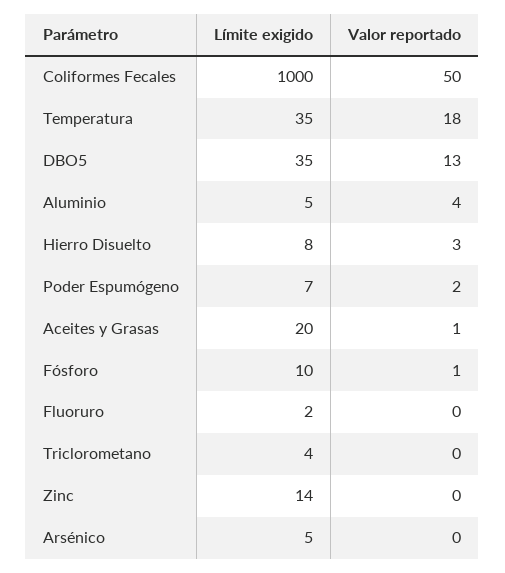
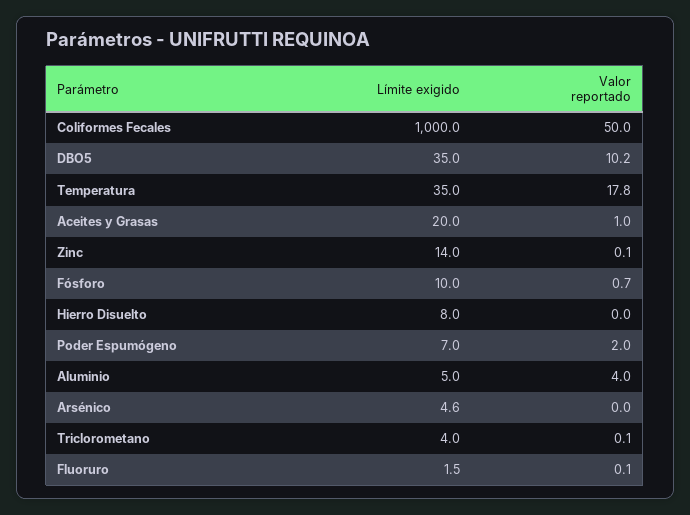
  {
    "Límite exigido": {
      "Coliformes Fecales": 1000,
      "Temperatura": 35,
      "DBO5": 35,
      "Aluminio": 5,
      "Hierro Disuelto": 8,
      "Poder Espumógeno": 7,
      "Aceites y Grasas": 20,
      "Fósforo": 10,
      "Fluoruro": 1.5,
      "Triclorometano": 4,
      "Zinc": 14,
      "Arsénico": 4.6
    },
    "Valor reportado": {
      "Coliformes Fecales": 50,
      "Temperatura": 17.8,
-     "DBO5": 13,
+     "DBO5": 10.2,
      "Aluminio": 4,
-     "Hierro Disuelto": 3,
+     "Hierro Disuelto": 0,
      "Poder Espumógeno": 2,
      "Aceites y Grasas": 1,
      "Fósforo": 0.7,
      "Fluoruro": 0.1,
      "Triclorometano": 0.1,
      "Zinc": 0.1,
      "Arsénico": 0
    }
  }

